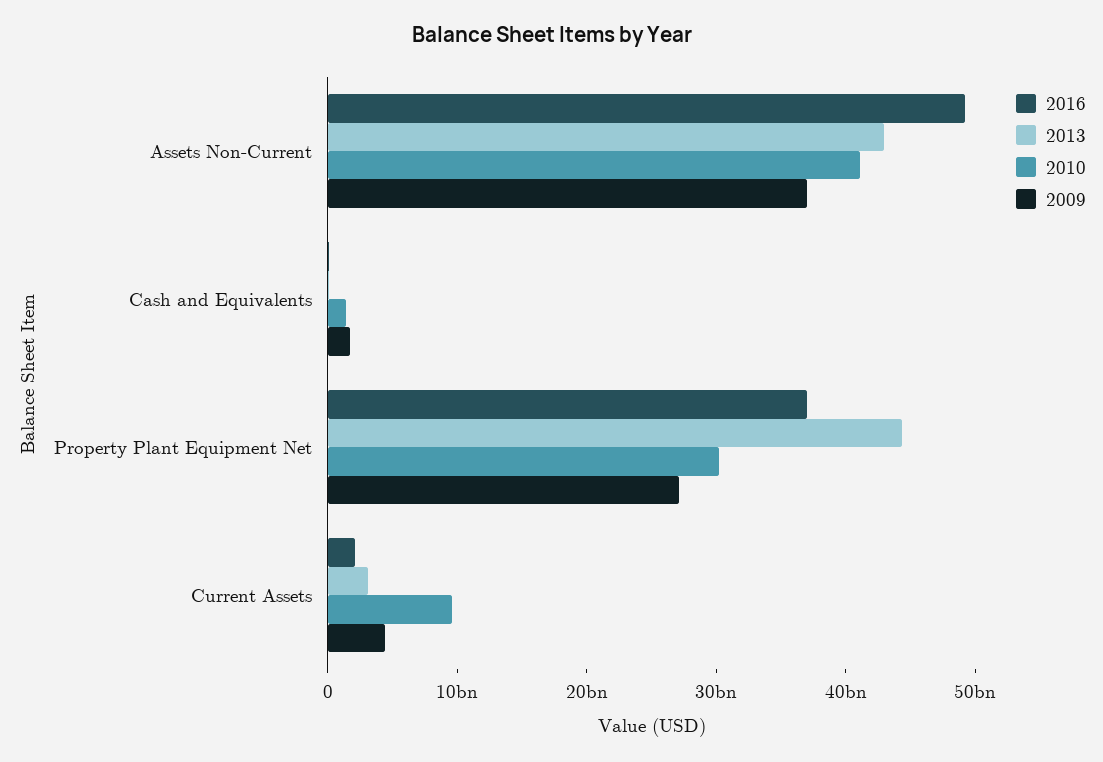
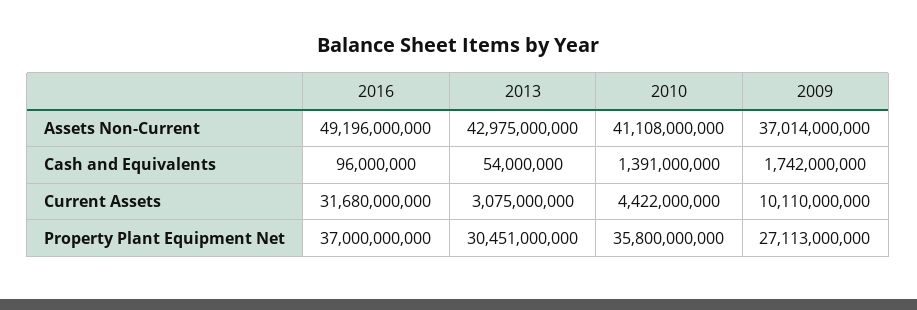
  {
    "2016": {
      "Assets Non-Current": 49196000000,
      "Cash and Equivalents": 96000000,
      "Property Plant Equipment Net": 37000000000,
-     "Current Assets": 2000000000
+     "Current Assets": 31680000000
    },
    "2013": {
      "Assets Non-Current": 42975000000,
      "Cash and Equivalents": 54000000,
-     "Property Plant Equipment Net": 44000000000,
+     "Property Plant Equipment Net": 30451000000,
      "Current Assets": 3075000000
    },
    "2010": {
      "Assets Non-Current": 41108000000,
      "Cash and Equivalents": 1391000000,
-     "Property Plant Equipment Net": 30000000000,
+     "Property Plant Equipment Net": 35800000000,
-     "Current Assets": 10000000000
+     "Current Assets": 4422000000
    },
    "2009": {
      "Assets Non-Current": 37014000000,
      "Cash and Equivalents": 1742000000,
      "Property Plant Equipment Net": 27113000000,
-     "Current Assets": 4000000000
+     "Current Assets": 10110000000
    }
  }

